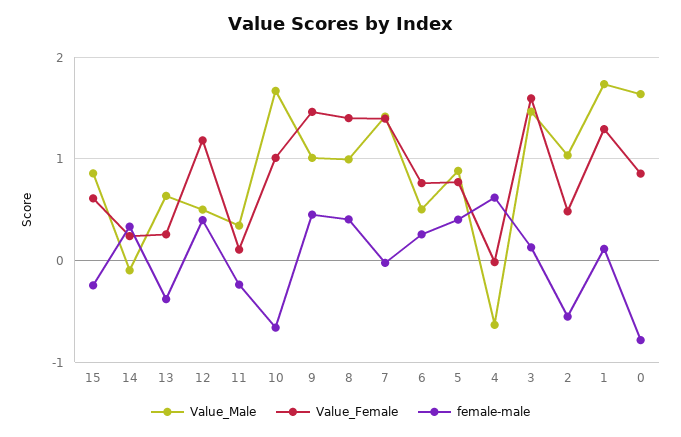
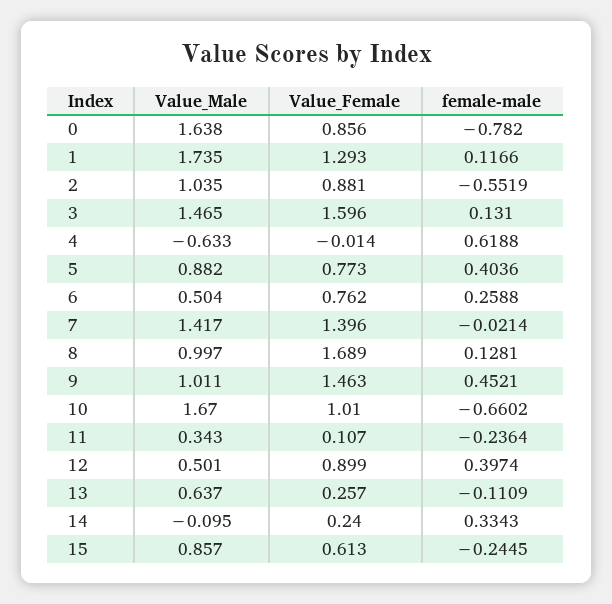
  {
    "Value_Male": {
      "15": 0.857,
      "14": -0.095,
      "13": 0.637,
      "12": 0.501,
      "11": 0.343,
      "10": 1.67,
      "9": 1.011,
      "8": 0.997,
      "7": 1.417,
      "6": 0.504,
      "5": 0.882,
      "4": -0.633,
      "3": 1.465,
      "2": 1.035,
      "1": 1.735,
      "0": 1.638
    },
    "Value_Female": {
      "15": 0.613,
      "14": 0.24,
      "13": 0.257,
-     "12": 1.2,
+     "12": 0.899,
      "11": 0.107,
      "10": 1.01,
      "9": 1.463,
-     "8": 1.4,
+     "8": 1.689,
      "7": 1.396,
      "6": 0.762,
      "5": 0.773,
      "4": -0.014,
      "3": 1.596,
-     "2": 0.5,
+     "2": 0.881,
      "1": 1.293,
      "0": 0.856
    },
    "female-male": {
      "15": -0.2445,
      "14": 0.3343,
-     "13": -0.4,
+     "13": -0.1109,
      "12": 0.3974,
      "11": -0.2364,
      "10": -0.6602,
      "9": 0.4521,
-     "8": 0.4,
+     "8": 0.1281,
      "7": -0.0214,
      "6": 0.2588,
      "5": 0.4036,
      "4": 0.6188,
      "3": 0.131,
      "2": -0.5519,
      "1": 0.1166,
      "0": -0.782
    }
  }

